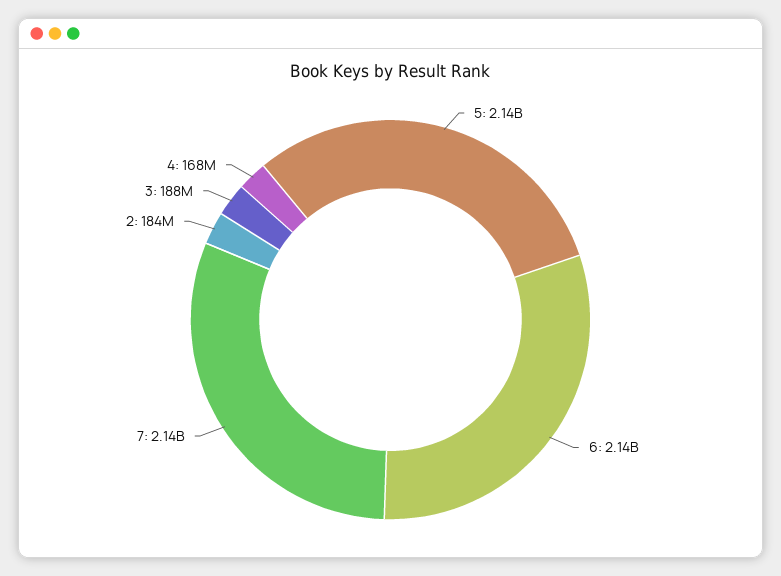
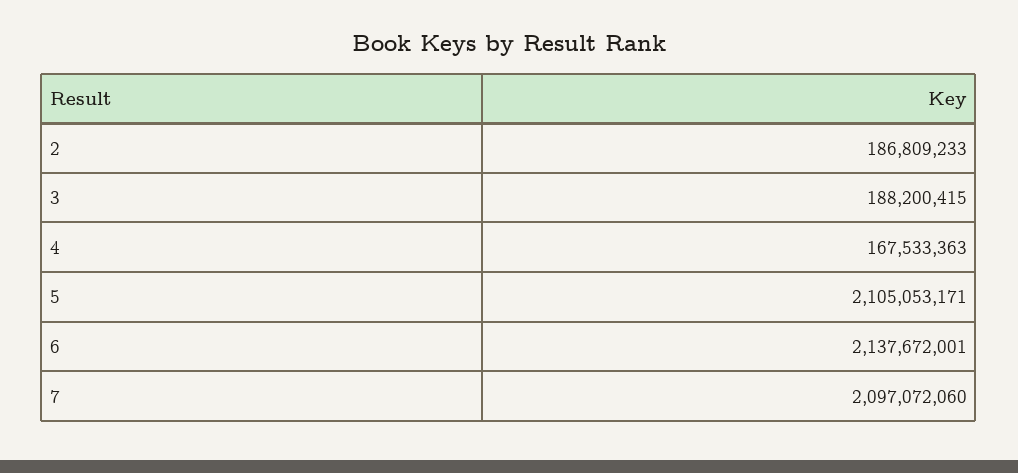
  {
-   "5": 2140000000,
+   "5": 2105053171,
    "6": 2137672001,
-   "7": 2140000000,
+   "7": 2097072060,
-   "2": 184000000,
+   "2": 186809233,
    "3": 188200415,
    "4": 167533363
  }

